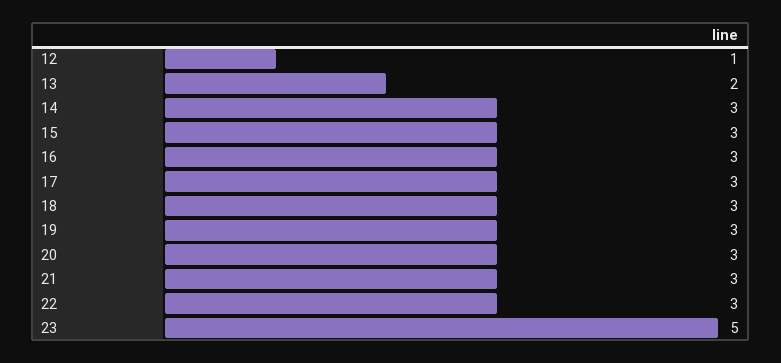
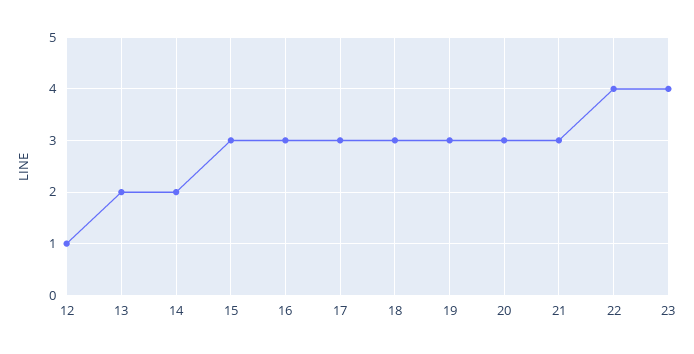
  {
    "12": 1,
    "13": 2,
-   "14": 3,
+   "14": 2,
    "15": 3,
    "16": 3,
    "17": 3,
    "18": 3,
    "19": 3,
    "20": 3,
    "21": 3,
-   "22": 3,
+   "22": 4,
-   "23": 5
+   "23": 4
  }

